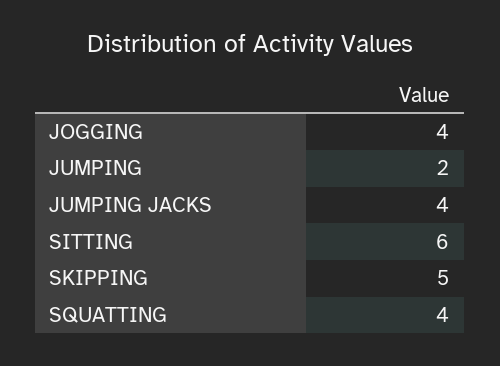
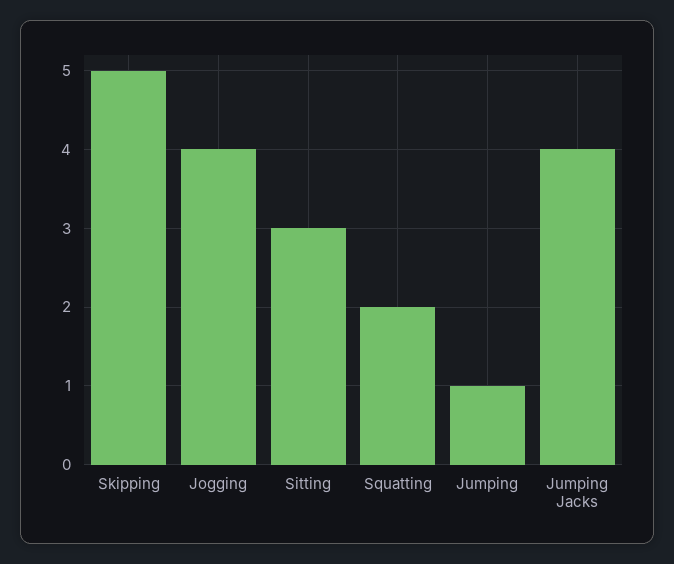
  {
    "JOGGING": 4,
-   "JUMPING": 2,
+   "JUMPING": 1,
    "JUMPING JACKS": 4,
-   "SITTING": 6,
+   "SITTING": 3,
    "SKIPPING": 5,
-   "SQUATTING": 4
+   "SQUATTING": 2
  }

